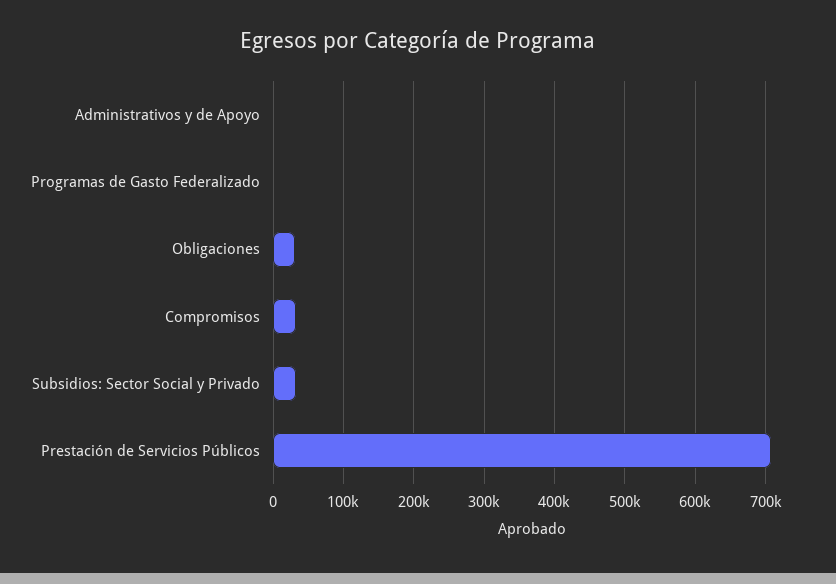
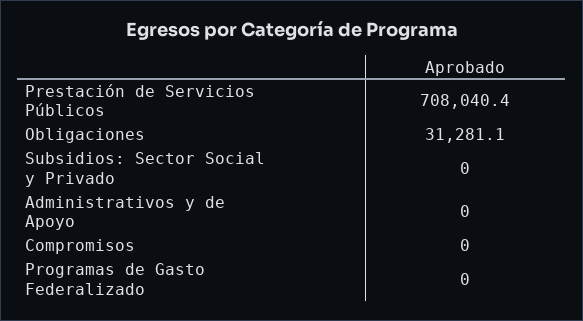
  {
    "Administrativos y de Apoyo": 0,
    "Programas de Gasto Federalizado": 0,
    "Obligaciones": 31281.1,
-   "Compromisos": 30000,
+   "Compromisos": 0,
-   "Subsidios: Sector Social y Privado": 30000,
+   "Subsidios: Sector Social y Privado": 0,
    "Prestación de Servicios Públicos": 708040.4
  }

